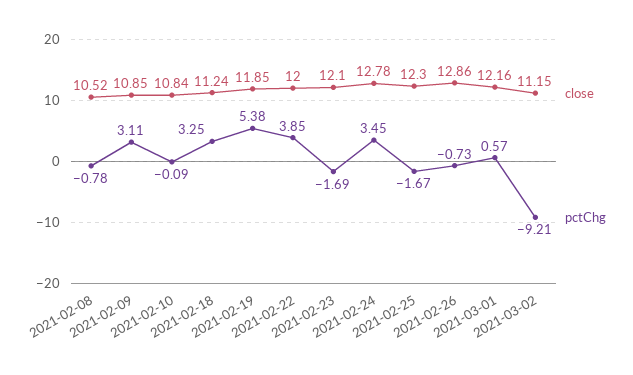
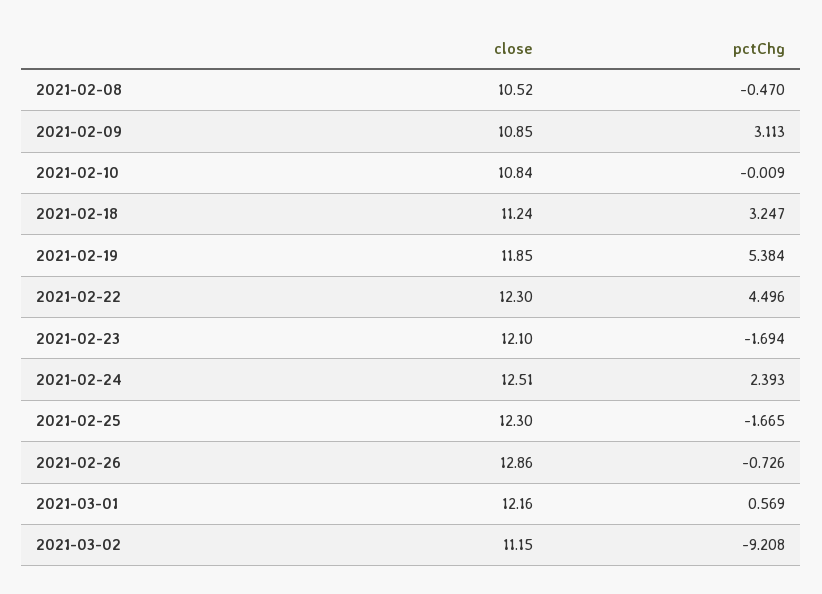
  {
    "close": {
      "2021-02-08": 10.52,
      "2021-02-09": 10.85,
      "2021-02-10": 10.84,
      "2021-02-18": 11.24,
      "2021-02-19": 11.85,
-     "2021-02-22": 12,
+     "2021-02-22": 12.3,
      "2021-02-23": 12.1,
-     "2021-02-24": 12.78,
+     "2021-02-24": 12.51,
      "2021-02-25": 12.3,
      "2021-02-26": 12.86,
      "2021-03-01": 12.16,
      "2021-03-02": 11.15
    },
    "pctChg": {
-     "2021-02-08": -0.78,
+     "2021-02-08": -0.47,
      "2021-02-09": 3.113,
-     "2021-02-10": -0.09,
+     "2021-02-10": -0.009,
      "2021-02-18": 3.247,
      "2021-02-19": 5.384,
-     "2021-02-22": 3.85,
+     "2021-02-22": 4.496,
      "2021-02-23": -1.694,
-     "2021-02-24": 3.45,
+     "2021-02-24": 2.393,
      "2021-02-25": -1.665,
      "2021-02-26": -0.726,
      "2021-03-01": 0.569,
      "2021-03-02": -9.208
    }
  }

